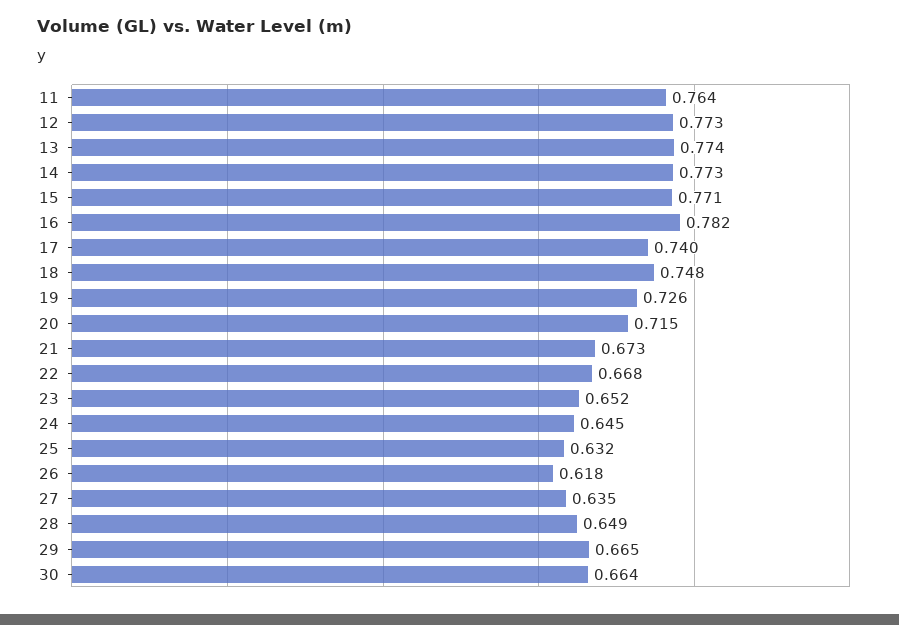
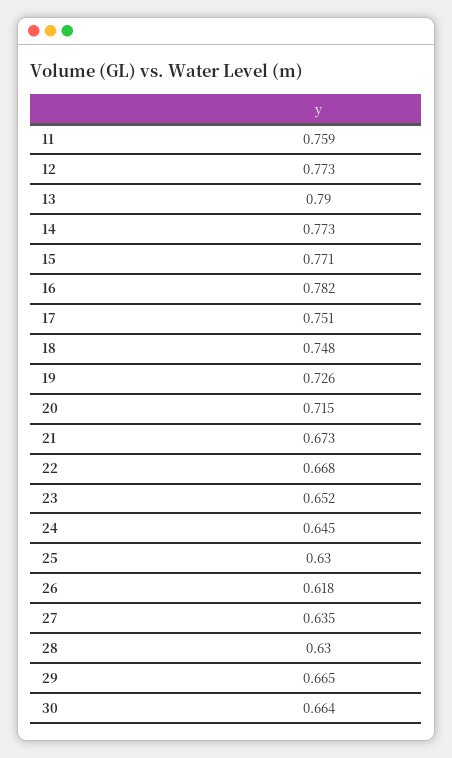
  {
-   "11": 0.764,
+   "11": 0.759,
    "12": 0.773,
-   "13": 0.774,
+   "13": 0.79,
    "14": 0.773,
    "15": 0.771,
    "16": 0.782,
-   "17": 0.74,
+   "17": 0.751,
    "18": 0.748,
    "19": 0.726,
    "20": 0.715,
    "21": 0.673,
    "22": 0.668,
    "23": 0.652,
    "24": 0.645,
-   "25": 0.632,
+   "25": 0.63,
    "26": 0.618,
    "27": 0.635,
-   "28": 0.649,
+   "28": 0.63,
    "29": 0.665,
    "30": 0.664
  }

